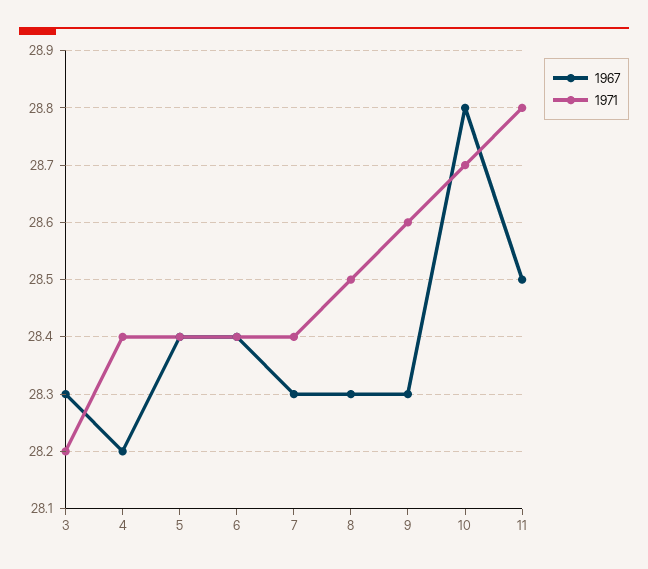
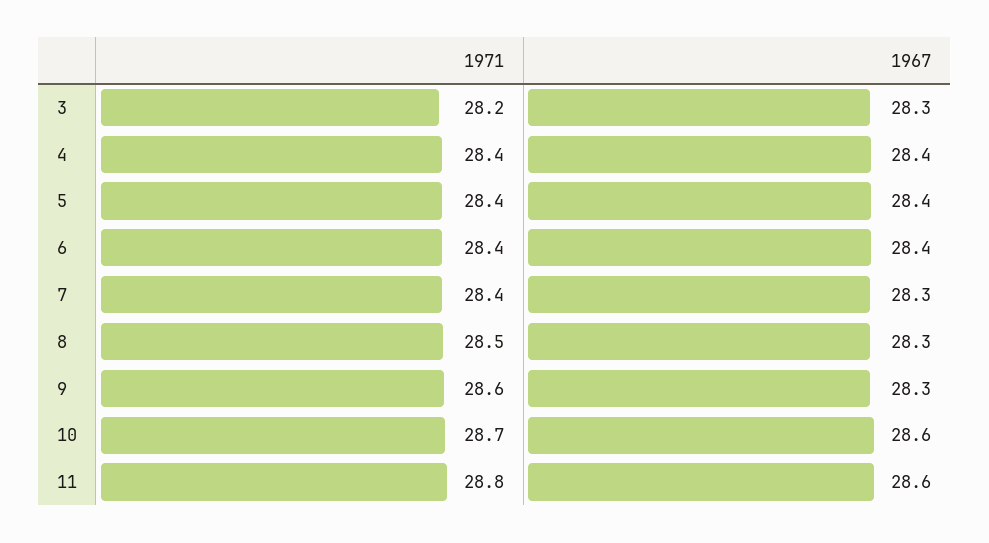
  {
    "1967": {
      "3": 28.3,
-     "4": 28.2,
+     "4": 28.4,
      "5": 28.4,
      "6": 28.4,
      "7": 28.3,
      "8": 28.3,
      "9": 28.3,
-     "10": 28.8,
+     "10": 28.6,
-     "11": 28.5
+     "11": 28.6
    },
    "1971": {
      "3": 28.2,
      "4": 28.4,
      "5": 28.4,
      "6": 28.4,
      "7": 28.4,
      "8": 28.5,
      "9": 28.6,
      "10": 28.7,
      "11": 28.8
    }
  }

